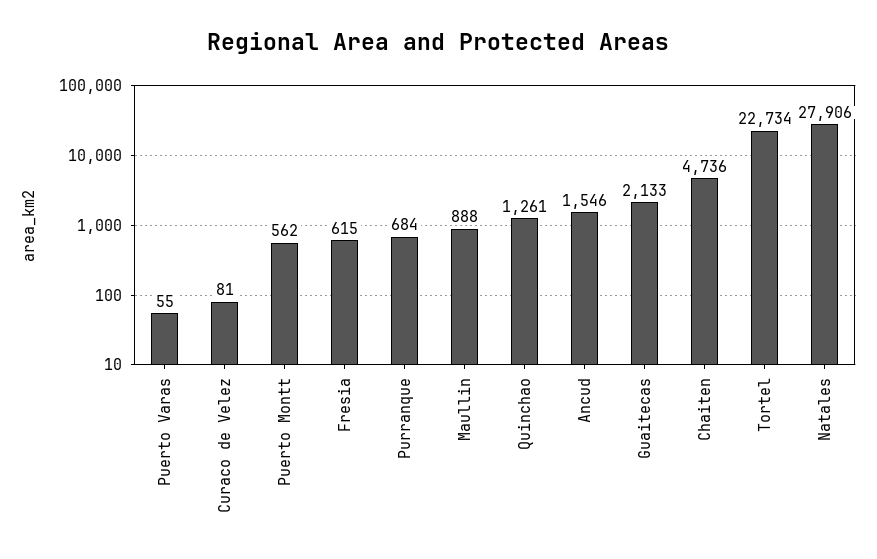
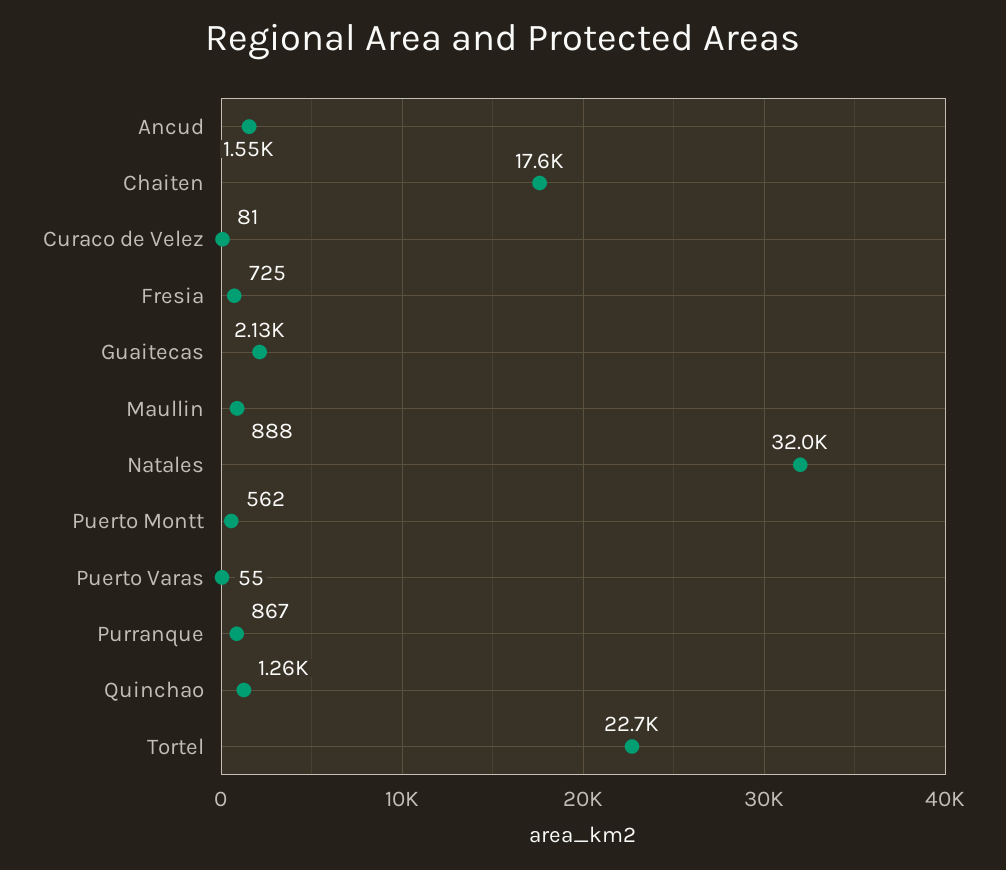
  {
    "Puerto Varas": 55,
    "Curaco de Velez": 81,
    "Puerto Montt": 562,
-   "Fresia": 615,
+   "Fresia": 725,
-   "Purranque": 684,
+   "Purranque": 867,
    "Maullin": 888,
    "Quinchao": 1261,
    "Ancud": 1546,
    "Guaitecas": 2133,
-   "Chaiten": 4736,
+   "Chaiten": 17600,
    "Tortel": 22734,
-   "Natales": 27906
+   "Natales": 32000
  }

